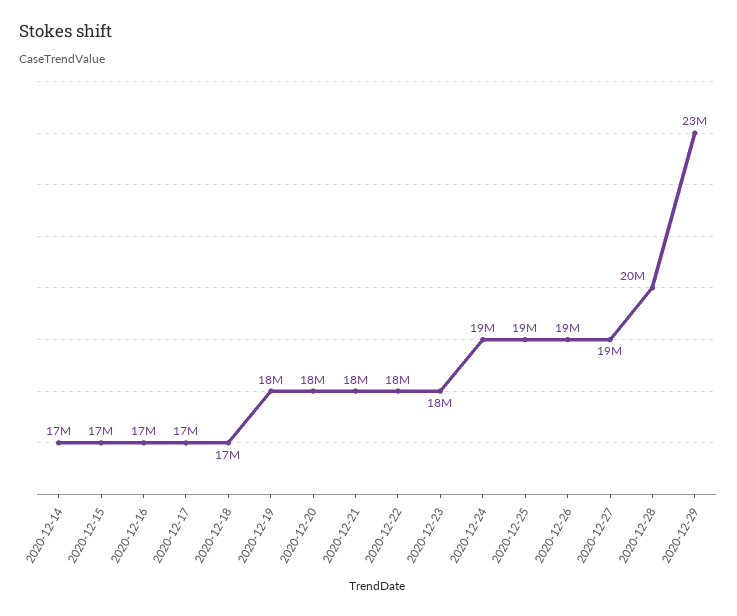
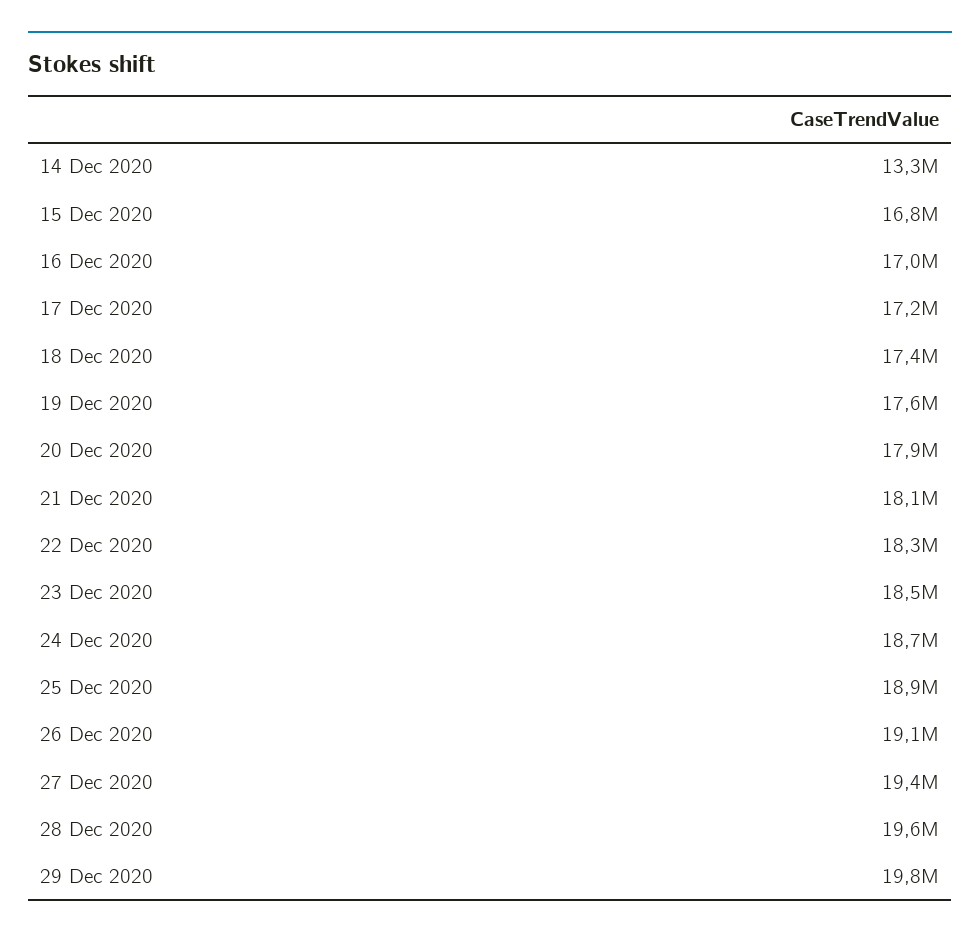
  {
-   "2020-12-14": 17000000,
+   "2020-12-14": 13300000,
    "2020-12-15": 16800000,
    "2020-12-16": 17000000,
    "2020-12-17": 17200000,
    "2020-12-18": 17400000,
    "2020-12-19": 17600000,
    "2020-12-20": 17900000,
    "2020-12-21": 18100000,
    "2020-12-22": 18300000,
    "2020-12-23": 18500000,
    "2020-12-24": 18700000,
    "2020-12-25": 18900000,
    "2020-12-26": 19100000,
    "2020-12-27": 19400000,
    "2020-12-28": 19600000,
-   "2020-12-29": 23000000
+   "2020-12-29": 19800000
  }

